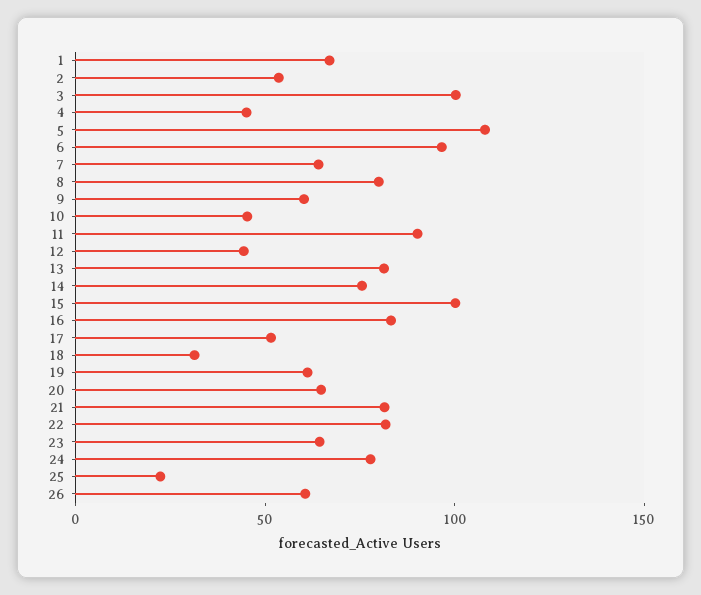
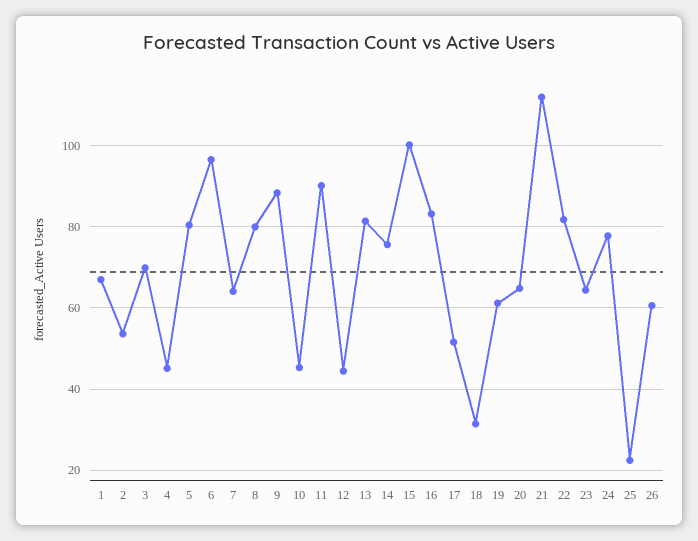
  {
    "1": 68,
    "2": 54,
-   "3": 100,
+   "3": 70,
    "4": 46,
-   "5": 110,
+   "5": 80,
    "6": 96,
    "7": 64,
    "8": 80,
-   "9": 60,
+   "9": 88,
    "10": 46,
    "11": 90,
    "12": 44,
    "13": 82,
    "14": 76,
    "15": 100,
    "16": 84,
    "17": 52,
    "18": 32,
    "19": 62,
    "20": 64,
-   "21": 80,
+   "21": 112,
    "22": 82,
    "23": 64,
    "24": 78,
    "25": 22,
    "26": 60
  }

